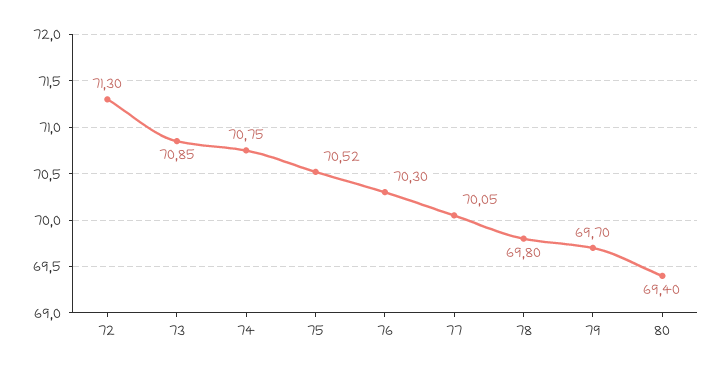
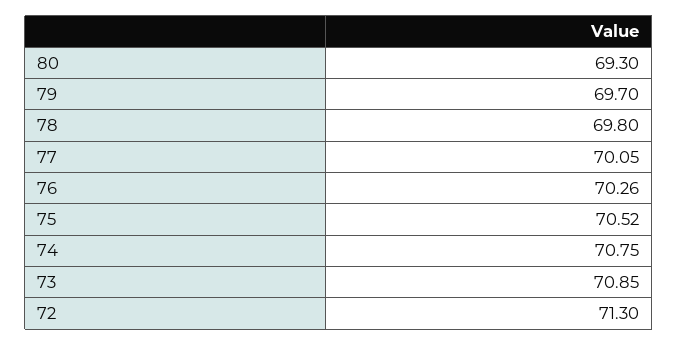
  {
    "72": 71.3,
    "73": 70.85,
    "74": 70.75,
    "75": 70.52,
-   "76": 70.3,
+   "76": 70.26,
    "77": 70.05,
    "78": 69.8,
    "79": 69.7,
-   "80": 69.4
+   "80": 69.3
  }

